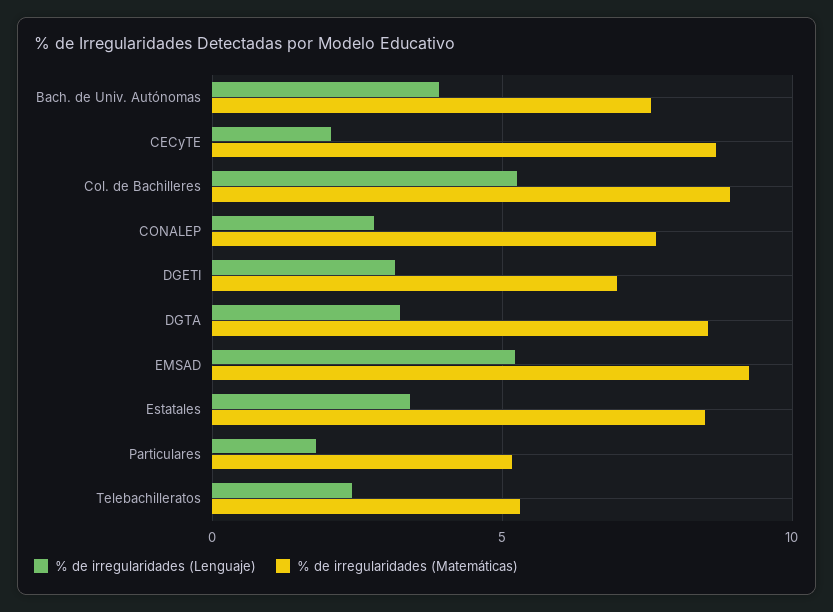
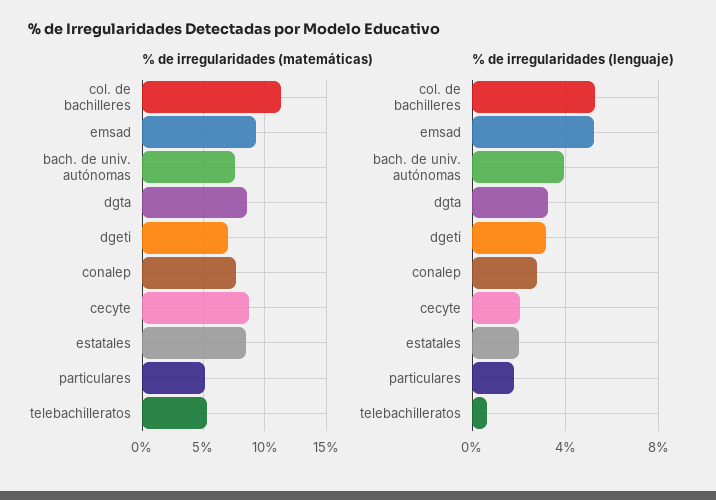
  {
    "% de irregularidades (Lenguaje)": {
      "Bach. de Univ. Autónomas": 4,
      "CECyTE": 2,
      "Col. de Bachilleres": 5.5,
      "CONALEP": 3,
      "DGETI": 3,
      "DGTA": 3,
      "EMSAD": 5,
-     "Estatales": 3.5,
+     "Estatales": 2,
      "Particulares": 2,
-     "Telebachilleratos": 2.5
+     "Telebachilleratos": 0.5
    },
    "% de irregularidades (Matemáticas)": {
      "Bach. de Univ. Autónomas": 7.5,
      "CECyTE": 8.5,
-     "Col. de Bachilleres": 9,
+     "Col. de Bachilleres": 11.5,
      "CONALEP": 7.5,
      "DGETI": 7,
      "DGTA": 8.5,
      "EMSAD": 9.5,
      "Estatales": 8.5,
      "Particulares": 5,
      "Telebachilleratos": 5.5
    }
  }

